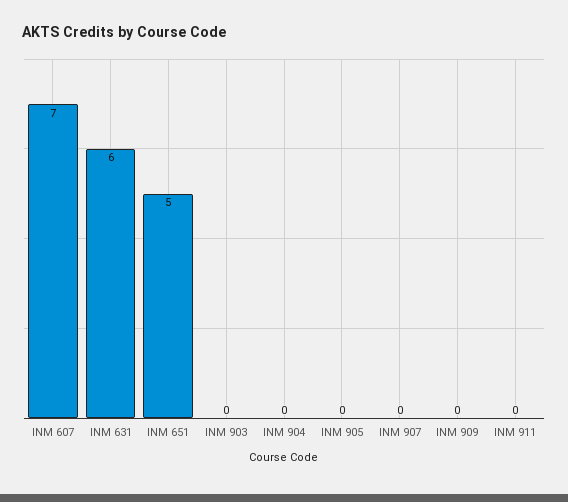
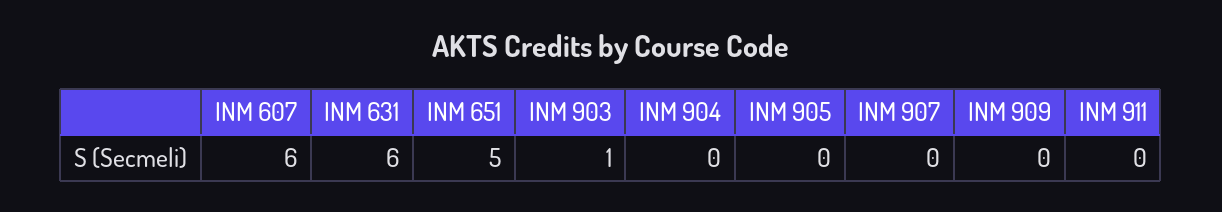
  {
-   "INM 607": 7,
+   "INM 607": 6,
    "INM 631": 6,
    "INM 651": 5,
-   "INM 903": 0,
+   "INM 903": 1,
    "INM 904": 0,
    "INM 905": 0,
    "INM 907": 0,
    "INM 909": 0,
    "INM 911": 0
  }

